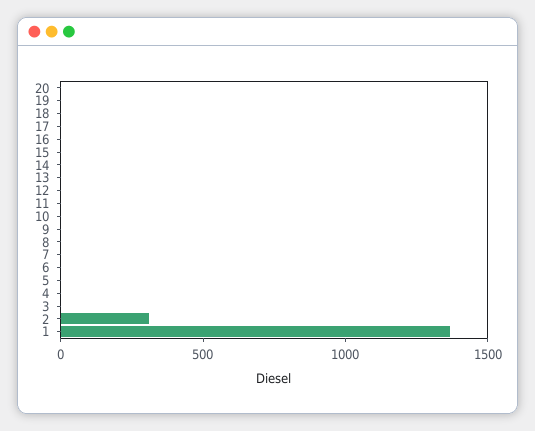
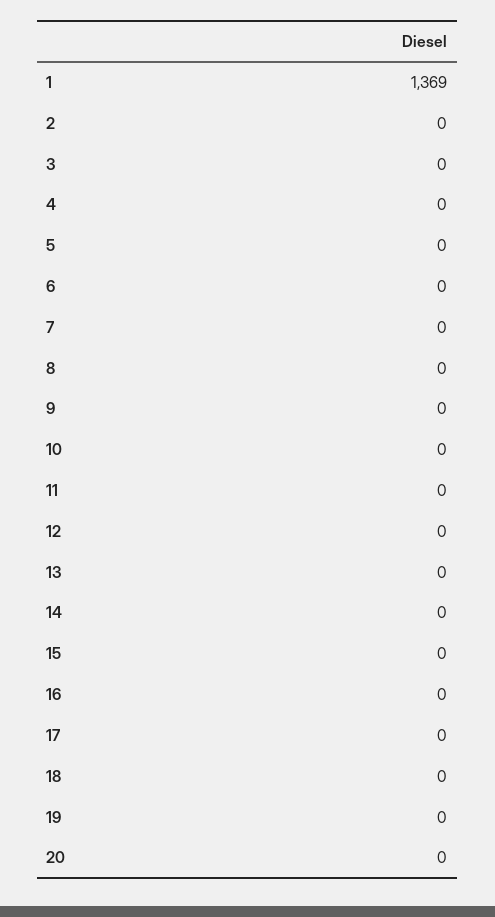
  {
    "20": 0,
    "19": 0,
    "18": 0,
    "17": 0,
    "16": 0,
    "15": 0,
    "14": 0,
    "13": 0,
    "12": 0,
    "11": 0,
    "10": 0,
    "9": 0,
    "8": 0,
    "7": 0,
    "6": 0,
    "5": 0,
    "4": 0,
    "3": 0,
-   "2": 300,
+   "2": 0,
    "1": 1369
  }

